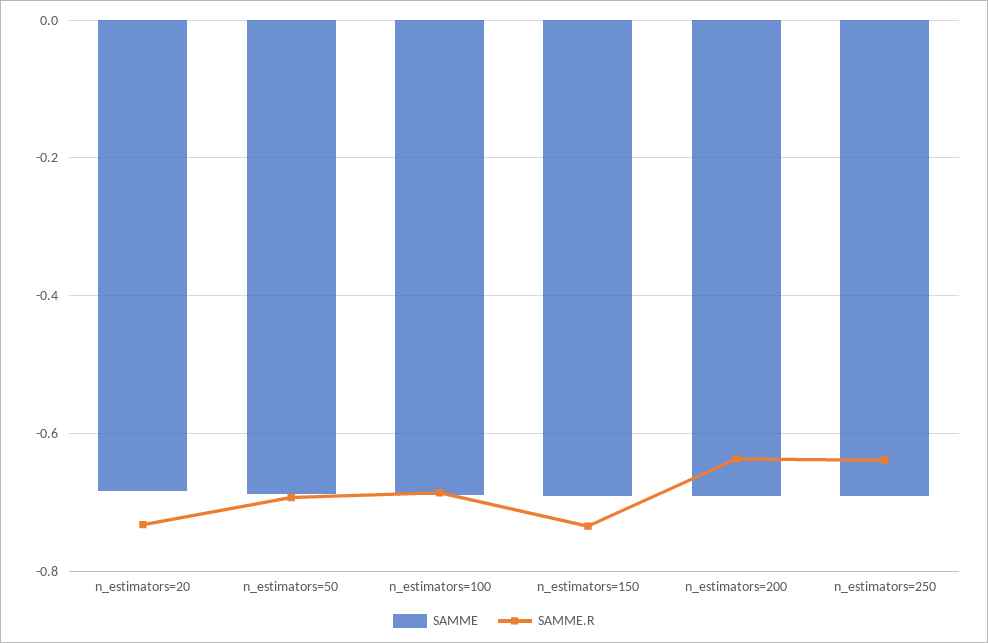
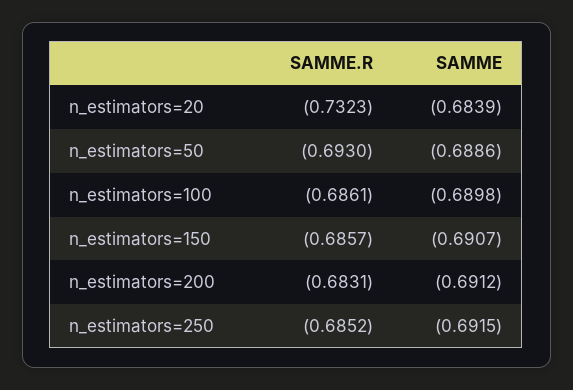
  {
    "SAMME": {
      "n_estimators=20": -0.6839,
      "n_estimators=50": -0.6886,
      "n_estimators=100": -0.6898,
      "n_estimators=150": -0.6907,
      "n_estimators=200": -0.6912,
      "n_estimators=250": -0.6915
    },
    "SAMME.R": {
      "n_estimators=20": -0.7323,
      "n_estimators=50": -0.693,
      "n_estimators=100": -0.6861,
-     "n_estimators=150": -0.74,
+     "n_estimators=150": -0.6857,
-     "n_estimators=200": -0.64,
+     "n_estimators=200": -0.6831,
-     "n_estimators=250": -0.64
+     "n_estimators=250": -0.6852
    }
  }

